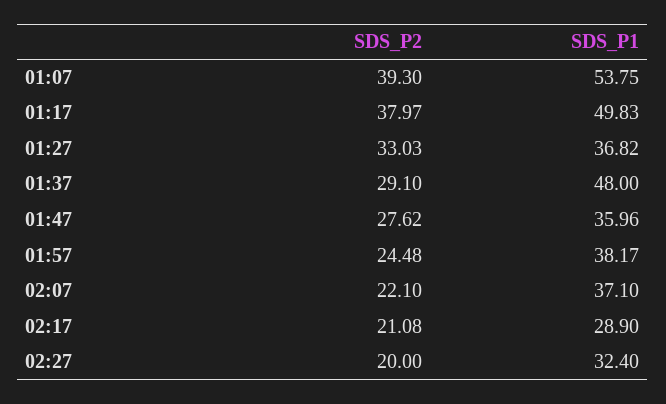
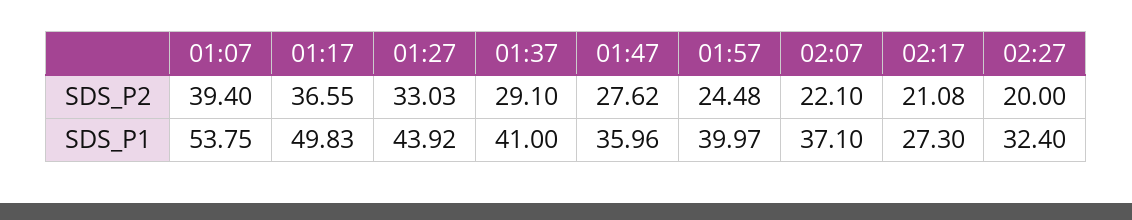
  {
    "SDS_P2": {
-     "01:07": 39.3,
+     "01:07": 39.4,
-     "01:17": 37.97,
+     "01:17": 36.55,
      "01:27": 33.03,
      "01:37": 29.1,
      "01:47": 27.62,
      "01:57": 24.48,
      "02:07": 22.1,
      "02:17": 21.08,
      "02:27": 20
    },
    "SDS_P1": {
      "01:07": 53.75,
      "01:17": 49.83,
-     "01:27": 36.82,
+     "01:27": 43.92,
-     "01:37": 48,
+     "01:37": 41,
      "01:47": 35.96,
-     "01:57": 38.17,
+     "01:57": 39.97,
      "02:07": 37.1,
-     "02:17": 28.9,
+     "02:17": 27.3,
      "02:27": 32.4
    }
  }

